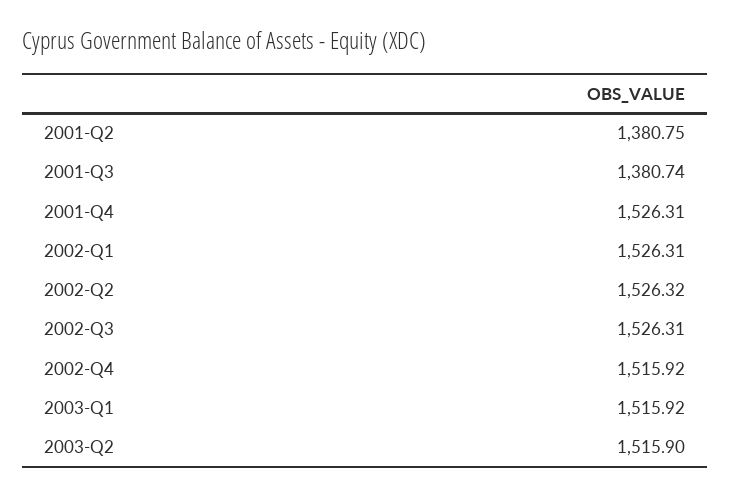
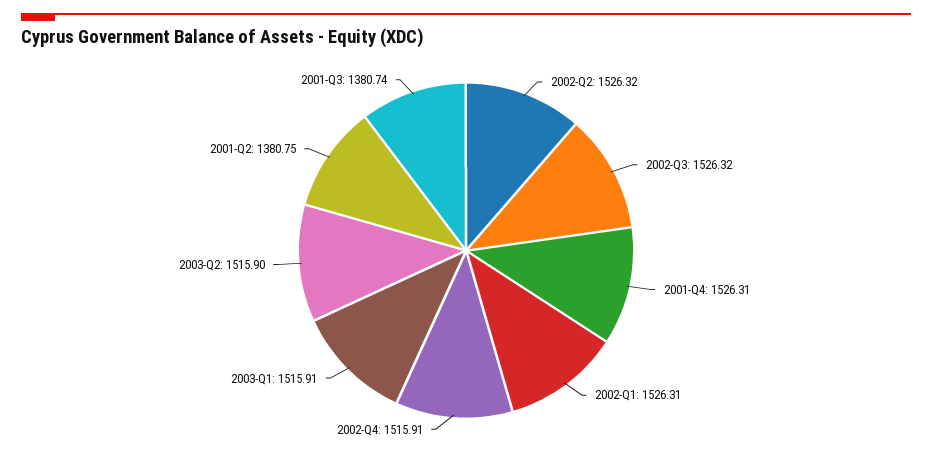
  {
    "2001-Q2": 1380.75,
    "2001-Q3": 1380.74,
    "2001-Q4": 1526.31,
    "2002-Q1": 1526.31,
    "2002-Q2": 1526.32,
-   "2002-Q3": 1526.31,
+   "2002-Q3": 1526.32,
-   "2002-Q4": 1515.92,
+   "2002-Q4": 1515.91,
-   "2003-Q1": 1515.92,
+   "2003-Q1": 1515.91,
    "2003-Q2": 1515.9
  }

